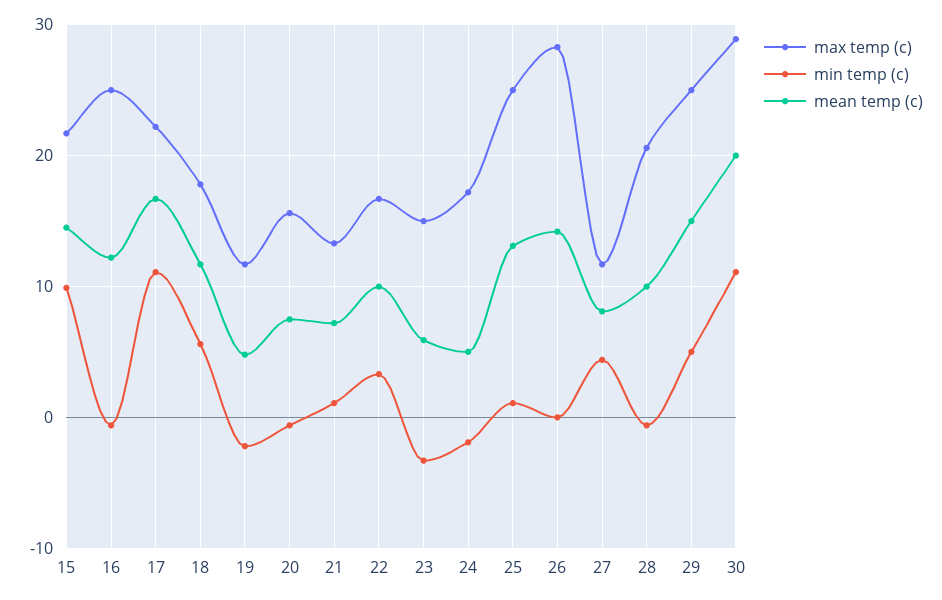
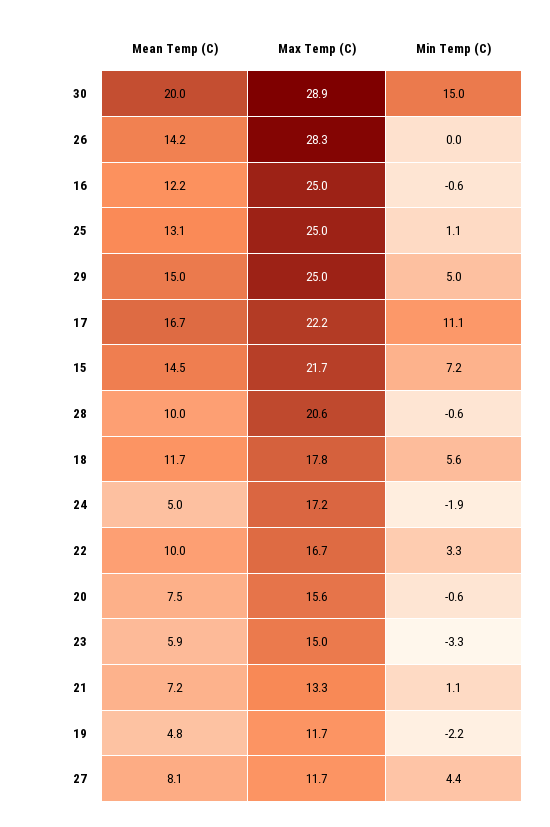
  {
    "max temp (c)": {
      "15": 21.7,
      "16": 25,
      "17": 22.2,
      "18": 17.8,
      "19": 11.7,
      "20": 15.6,
      "21": 13.3,
      "22": 16.7,
      "23": 15,
      "24": 17.2,
      "25": 25,
      "26": 28.3,
      "27": 11.7,
      "28": 20.6,
      "29": 25,
      "30": 28.9
    },
    "min temp (c)": {
-     "15": 10,
+     "15": 7.2,
      "16": -0.6,
      "17": 11.1,
      "18": 5.6,
      "19": -2.2,
      "20": -0.6,
      "21": 1.1,
      "22": 3.3,
      "23": -3.3,
      "24": -1.9,
      "25": 1.1,
      "26": 0,
      "27": 4.4,
      "28": -0.6,
      "29": 5,
-     "30": 11
+     "30": 15
    },
    "mean temp (c)": {
      "15": 14.5,
      "16": 12.2,
      "17": 16.7,
      "18": 11.7,
      "19": 4.8,
      "20": 7.5,
      "21": 7.2,
      "22": 10,
      "23": 5.9,
      "24": 5,
      "25": 13.1,
      "26": 14.2,
      "27": 8.1,
      "28": 10,
      "29": 15,
      "30": 20
    }
  }

